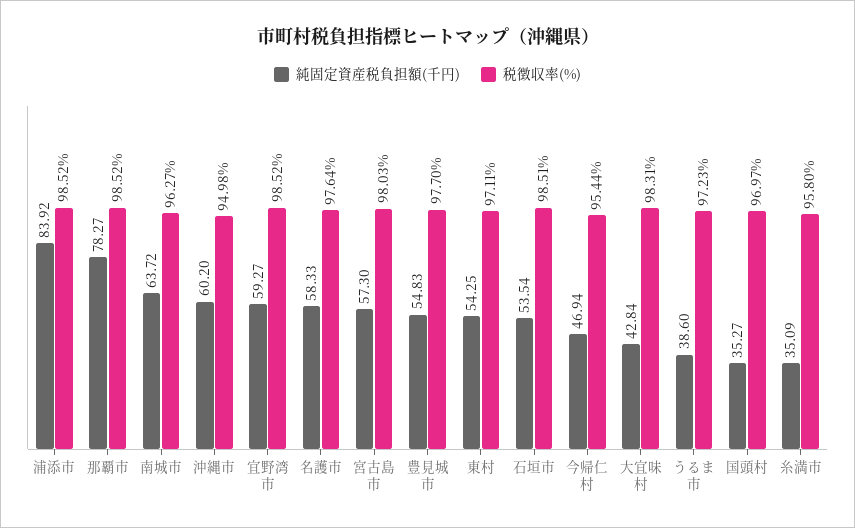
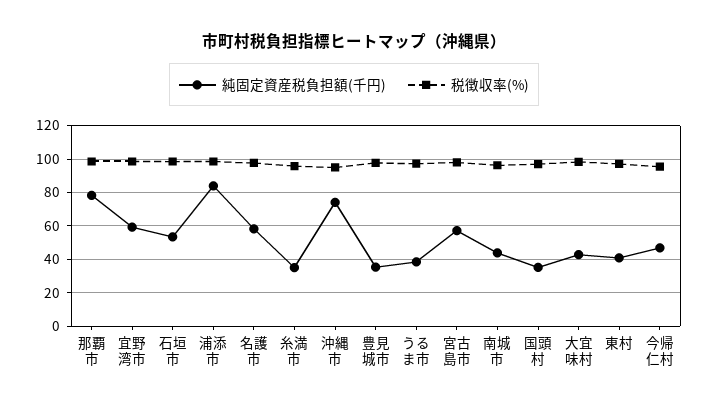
  {
    "純固定資産税負担額(千円)": {
      "浦添市": 83.92,
      "那覇市": 78.27,
-     "南城市": 63.72,
+     "南城市": 45,
-     "沖縄市": 60.2,
+     "沖縄市": 75,
      "宜野湾市": 59.27,
      "名護市": 58.33,
      "宮古島市": 57.3,
-     "豊見城市": 54.83,
+     "豊見城市": 35,
-     "東村": 54.25,
+     "東村": 40,
      "石垣市": 53.54,
      "今帰仁村": 46.94,
      "大宜味村": 42.84,
      "うるま市": 38.6,
      "国頭村": 35.27,
      "糸満市": 35.09
    },
    "税徴収率(%)": {
      "浦添市": 98.52,
      "那覇市": 98.52,
      "南城市": 96.27,
      "沖縄市": 94.98,
      "宜野湾市": 98.52,
      "名護市": 97.64,
      "宮古島市": 98.03,
      "豊見城市": 97.7,
      "東村": 97.11,
      "石垣市": 98.51,
      "今帰仁村": 95.44,
      "大宜味村": 98.31,
      "うるま市": 97.23,
      "国頭村": 96.97,
      "糸満市": 95.8
    }
  }

